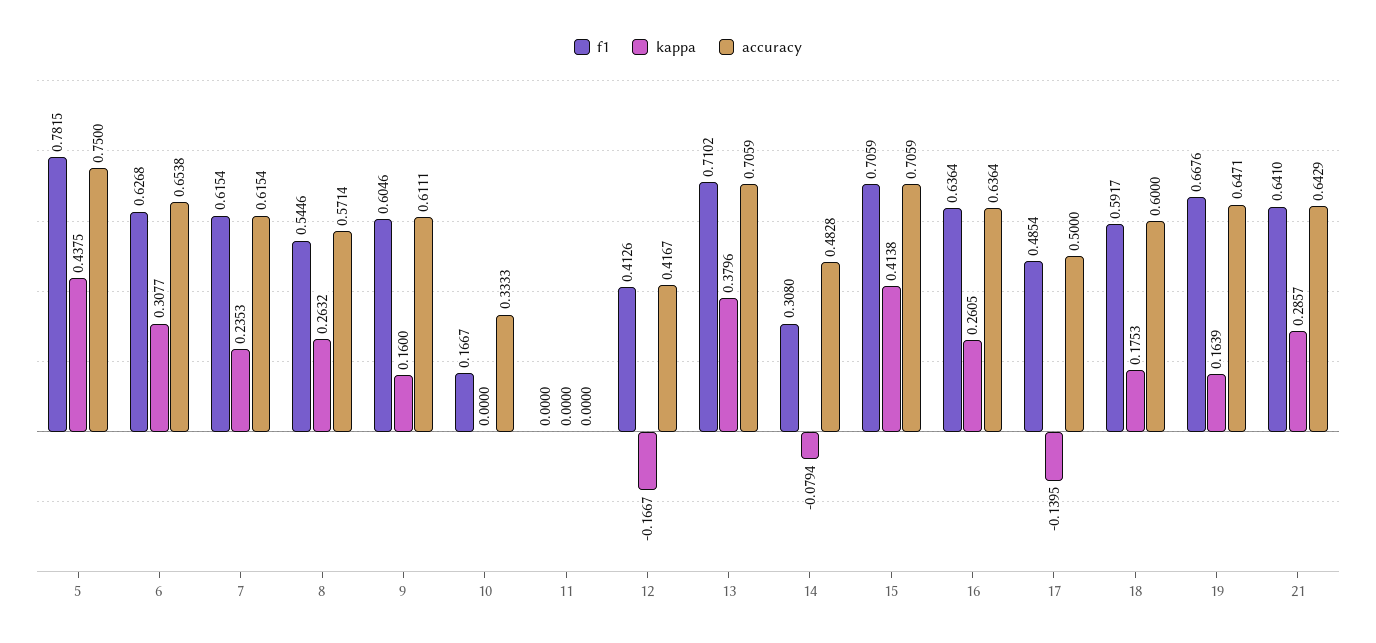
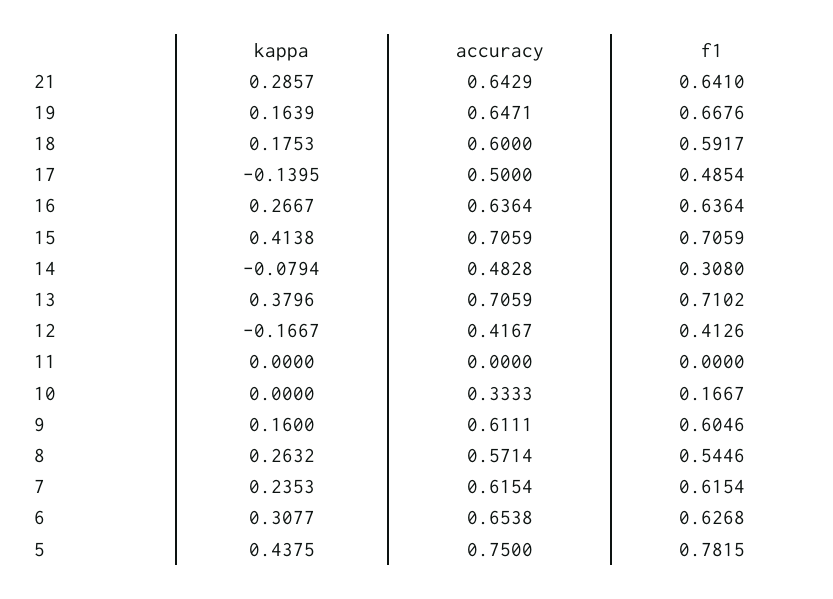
  {
    "f1": {
      "5": 0.7815,
      "6": 0.6268,
      "7": 0.6154,
      "8": 0.5446,
      "9": 0.6046,
      "10": 0.1667,
      "11": 0,
      "12": 0.4126,
      "13": 0.7102,
      "14": 0.308,
      "15": 0.7059,
      "16": 0.6364,
      "17": 0.4854,
      "18": 0.5917,
      "19": 0.6676,
      "21": 0.641
    },
    "kappa": {
      "5": 0.4375,
      "6": 0.3077,
      "7": 0.2353,
      "8": 0.2632,
      "9": 0.16,
      "10": 0,
      "11": 0,
      "12": -0.1667,
      "13": 0.3796,
      "14": -0.0794,
      "15": 0.4138,
-     "16": 0.2605,
+     "16": 0.2667,
      "17": -0.1395,
      "18": 0.1753,
      "19": 0.1639,
      "21": 0.2857
    },
    "accuracy": {
      "5": 0.75,
      "6": 0.6538,
      "7": 0.6154,
      "8": 0.5714,
      "9": 0.6111,
      "10": 0.3333,
      "11": 0,
      "12": 0.4167,
      "13": 0.7059,
      "14": 0.4828,
      "15": 0.7059,
      "16": 0.6364,
      "17": 0.5,
      "18": 0.6,
      "19": 0.6471,
      "21": 0.6429
    }
  }

